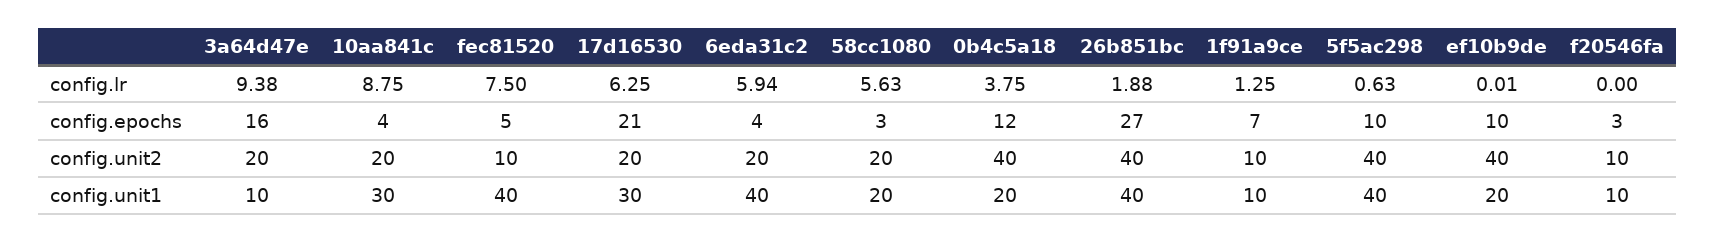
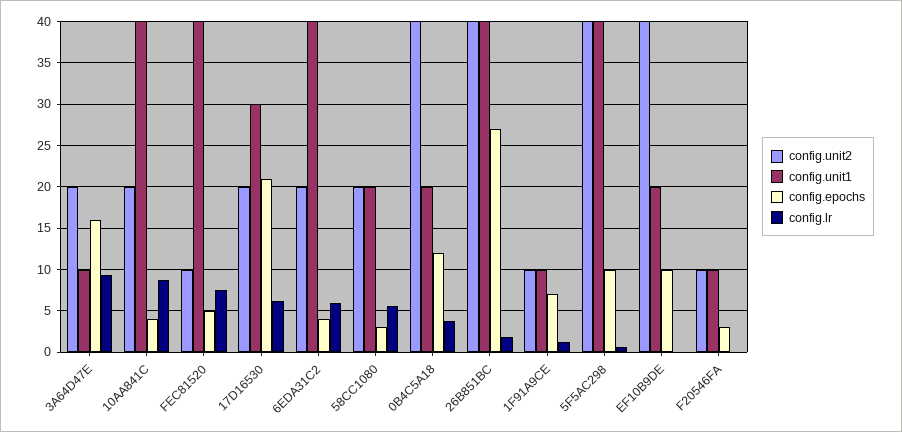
  {
    "config.lr": {
      "3a64d47e": 9.38,
      "10aa841c": 8.75,
      "fec81520": 7.5,
      "17d16530": 6.25,
      "6eda31c2": 5.94,
      "58cc1080": 5.63,
      "0b4c5a18": 3.75,
      "26b851bc": 1.88,
      "1f91a9ce": 1.25,
      "5f5ac298": 0.63,
      "ef10b9de": 0.01,
      "f20546fa": 0
    },
    "config.epochs": {
      "3a64d47e": 16,
      "10aa841c": 4,
      "fec81520": 5,
      "17d16530": 21,
      "6eda31c2": 4,
      "58cc1080": 3,
      "0b4c5a18": 12,
      "26b851bc": 27,
      "1f91a9ce": 7,
      "5f5ac298": 10,
      "ef10b9de": 10,
      "f20546fa": 3
    },
    "config.unit2": {
      "3a64d47e": 20,
      "10aa841c": 20,
      "fec81520": 10,
      "17d16530": 20,
      "6eda31c2": 20,
      "58cc1080": 20,
      "0b4c5a18": 40,
      "26b851bc": 40,
      "1f91a9ce": 10,
      "5f5ac298": 40,
      "ef10b9de": 40,
      "f20546fa": 10
    },
    "config.unit1": {
      "3a64d47e": 10,
-     "10aa841c": 30,
+     "10aa841c": 40,
      "fec81520": 40,
      "17d16530": 30,
      "6eda31c2": 40,
      "58cc1080": 20,
      "0b4c5a18": 20,
      "26b851bc": 40,
      "1f91a9ce": 10,
      "5f5ac298": 40,
      "ef10b9de": 20,
      "f20546fa": 10
    }
  }

